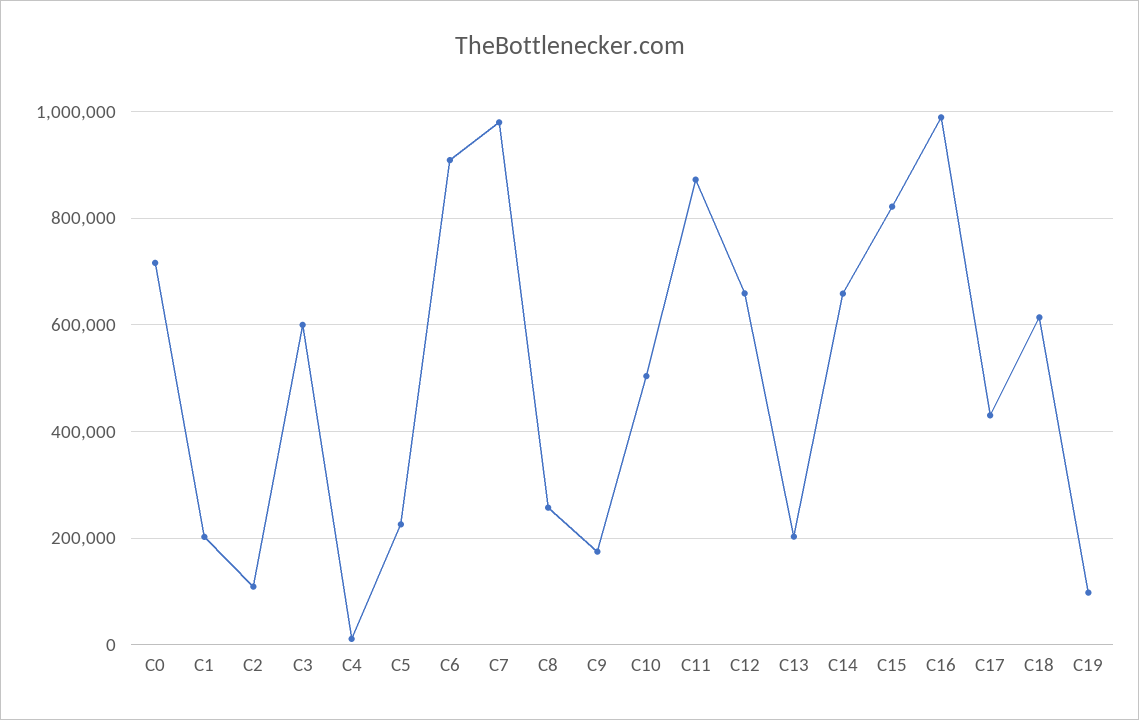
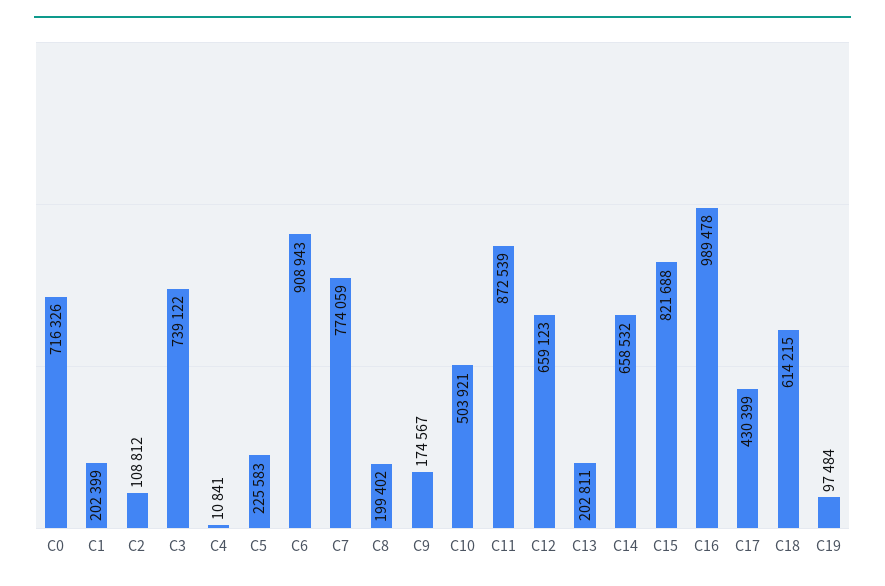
  {
    "C0": 716326,
    "C1": 202399,
    "C2": 108812,
-   "C3": 600000,
+   "C3": 739122,
    "C4": 10841,
    "C5": 225583,
    "C6": 908943,
-   "C7": 980000,
+   "C7": 774059,
-   "C8": 260000,
+   "C8": 199402,
    "C9": 174567,
    "C10": 503921,
    "C11": 872539,
    "C12": 659123,
    "C13": 202811,
    "C14": 658532,
    "C15": 821688,
    "C16": 989478,
    "C17": 430399,
    "C18": 614215,
    "C19": 97484
  }

